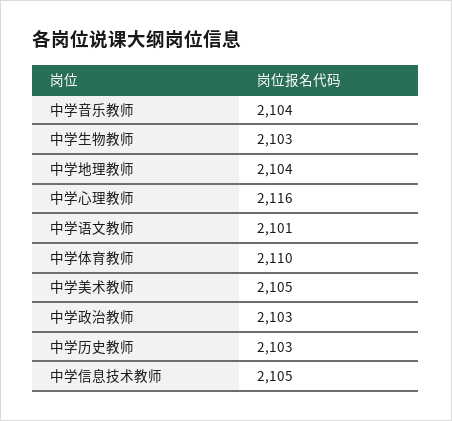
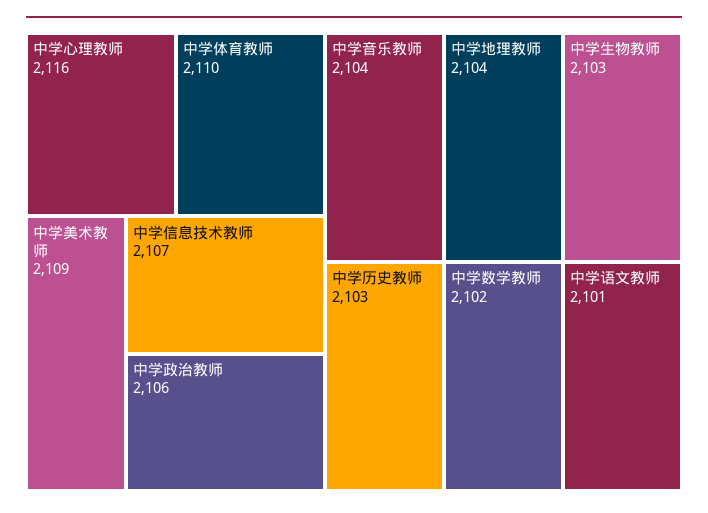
  {
    "中学音乐教师": 2104,
    "中学生物教师": 2103,
    "中学地理教师": 2104,
    "中学心理教师": 2116,
    "中学语文教师": 2101,
    "中学体育教师": 2110,
-   "中学美术教师": 2105,
+   "中学美术教师": 2109,
-   "中学政治教师": 2103,
+   "中学政治教师": 2106,
    "中学历史教师": 2103,
-   "中学信息技术教师": 2105
+   "中学信息技术教师": 2107,
+   "中学数学教师": 2102
  }

